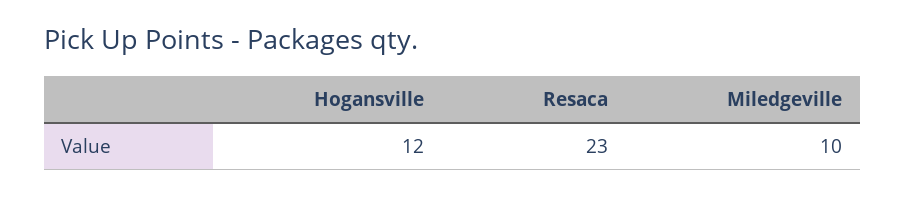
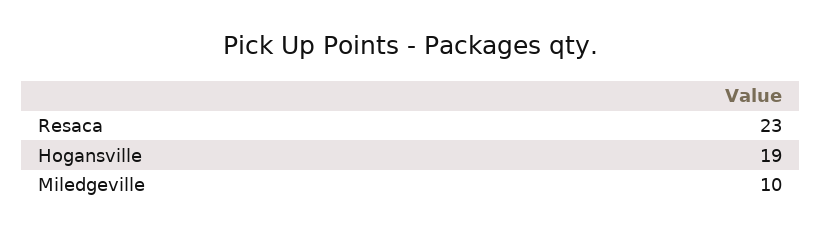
  {
-   "Hogansville": 12,
+   "Hogansville": 19,
    "Resaca": 23,
    "Miledgeville": 10
  }

